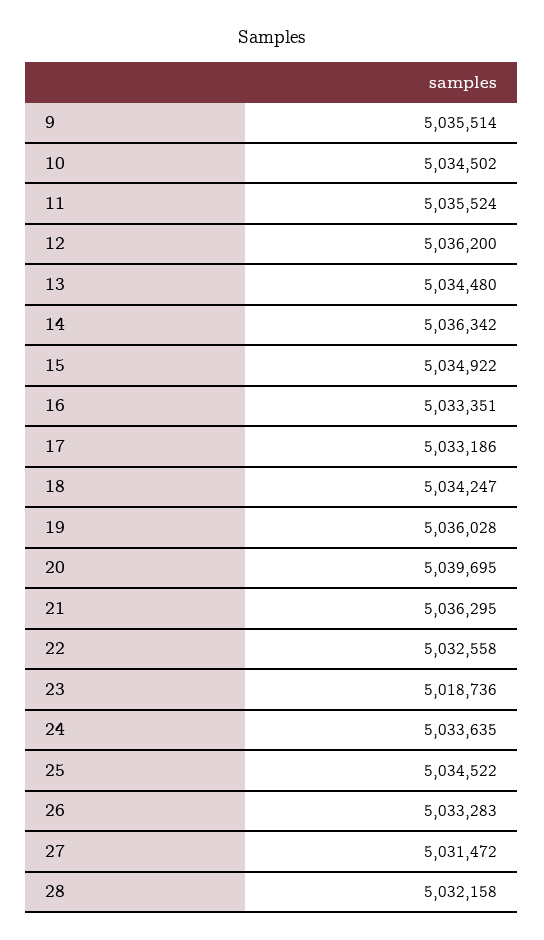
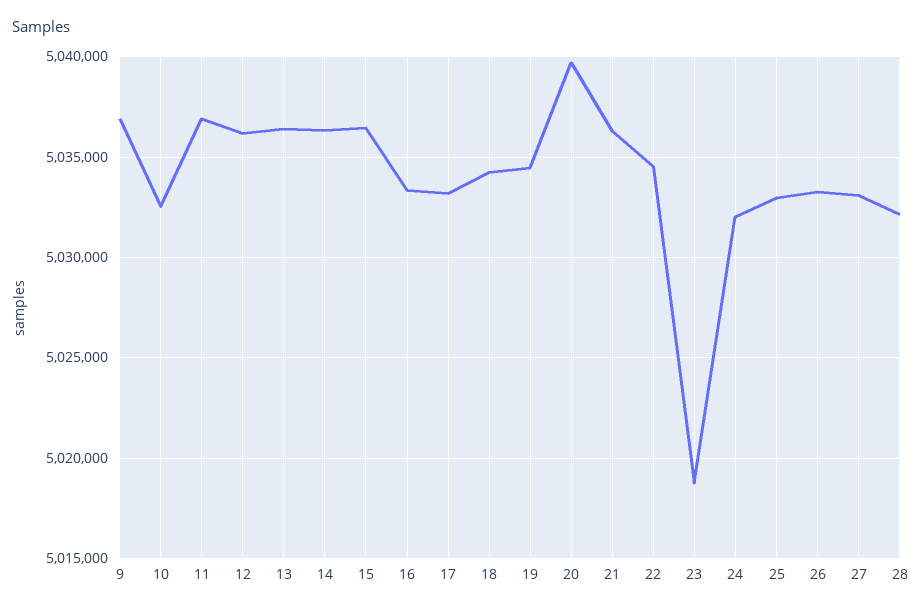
  {
-   "9": 5035514,
+   "9": 5037000,
-   "10": 5034502,
+   "10": 5032500,
-   "11": 5035524,
+   "11": 5037000,
    "12": 5036200,
-   "13": 5034480,
+   "13": 5036500,
    "14": 5036342,
-   "15": 5034922,
+   "15": 5036500,
    "16": 5033351,
    "17": 5033186,
    "18": 5034247,
-   "19": 5036028,
+   "19": 5034500,
    "20": 5039695,
    "21": 5036295,
-   "22": 5032558,
+   "22": 5034500,
    "23": 5018736,
-   "24": 5033635,
+   "24": 5032000,
-   "25": 5034522,
+   "25": 5033000,
    "26": 5033283,
-   "27": 5031472,
+   "27": 5033000,
    "28": 5032158
  }

